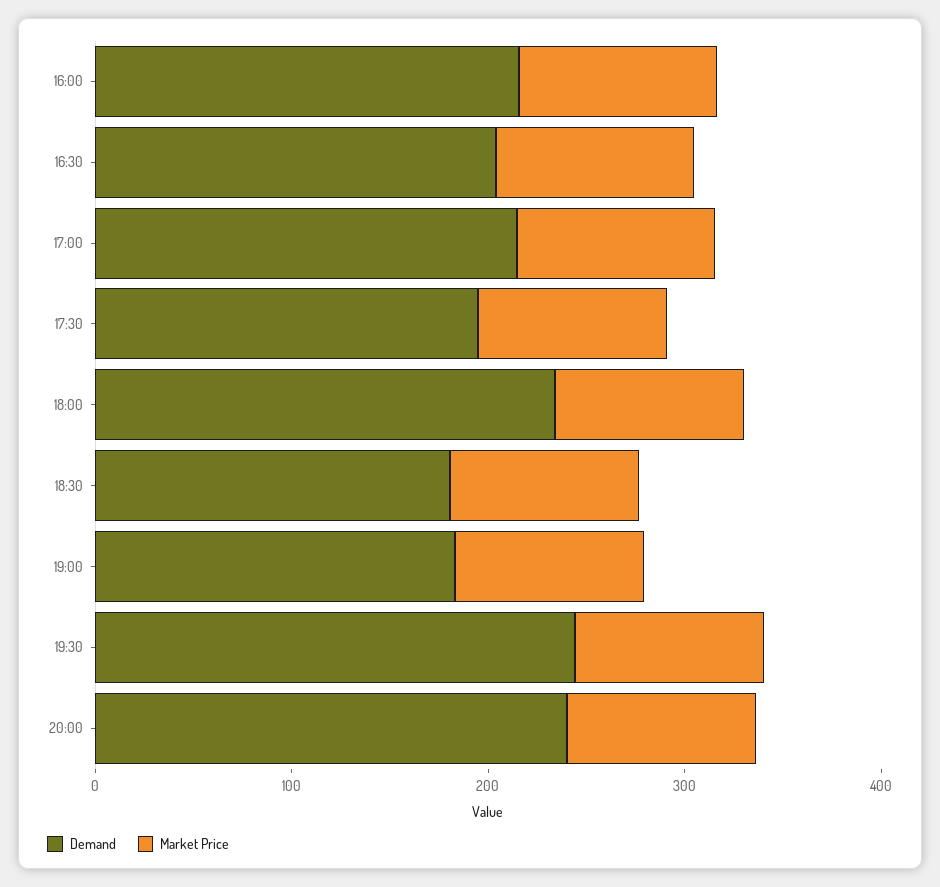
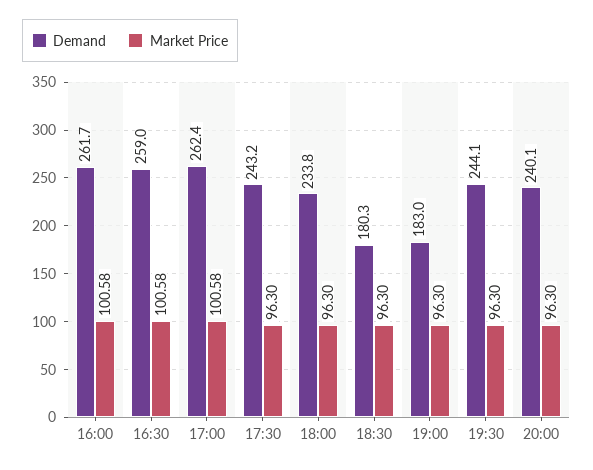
  {
    "Demand": {
-     "16:00": 220,
+     "16:00": 261.7,
-     "16:30": 200,
+     "16:30": 259,
-     "17:00": 220,
+     "17:00": 262.4,
-     "17:30": 200,
+     "17:30": 243.2,
      "18:00": 233.8,
      "18:30": 180.3,
      "19:00": 183,
      "19:30": 244.1,
      "20:00": 240.1
    },
    "Market Price": {
      "16:00": 100.58,
      "16:30": 100.58,
      "17:00": 100.58,
      "17:30": 96.3,
      "18:00": 96.3,
      "18:30": 96.3,
      "19:00": 96.3,
      "19:30": 96.3,
      "20:00": 96.3
    }
  }

